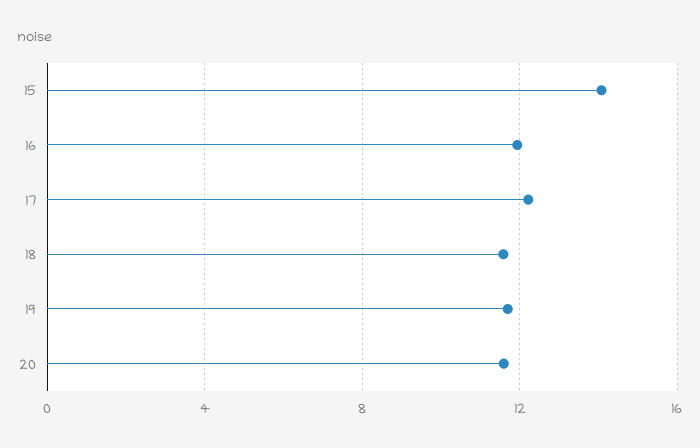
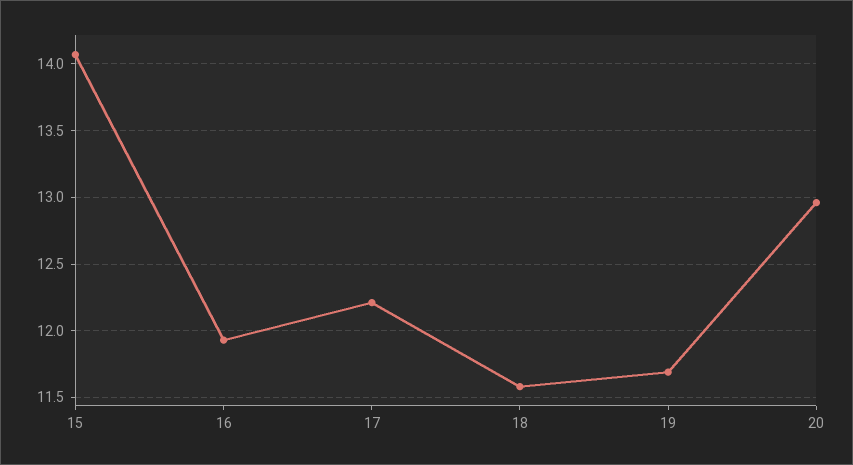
  {
    "15": 14.05,
    "16": 11.95,
    "17": 12.2,
    "18": 11.6,
    "19": 11.7,
-   "20": 11.5
+   "20": 12.95
  }

